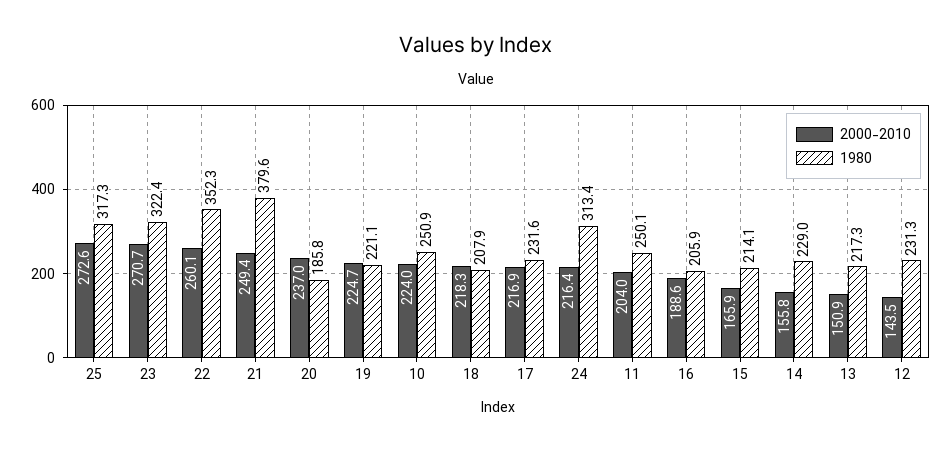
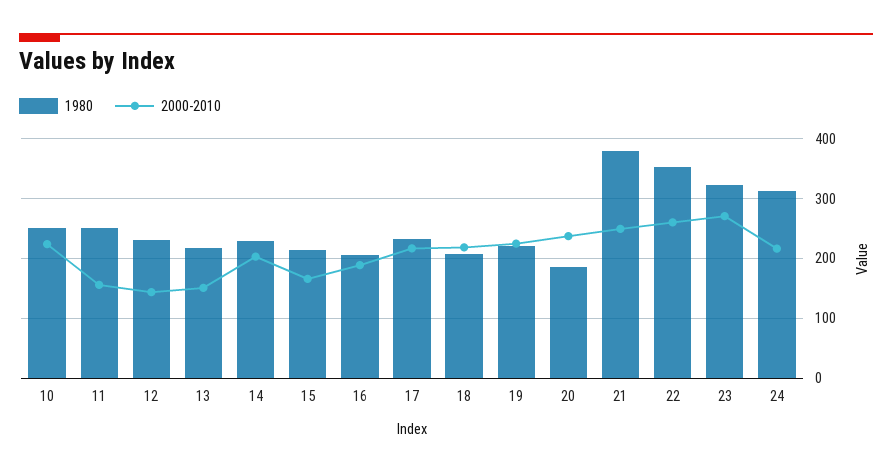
  {
    "2000-2010": {
-     "25": 272.6,
      "23": 270.7,
      "22": 260.1,
      "21": 249.4,
      "20": 237,
      "19": 224.7,
      "10": 224,
      "18": 218.3,
      "17": 216.9,
      "24": 216.4,
-     "11": 204,
+     "11": 160,
      "16": 188.6,
      "15": 165.9,
-     "14": 155.8,
+     "14": 200,
      "13": 150.9,
      "12": 143.5
    },
    "1980": {
-     "25": 317.3,
      "23": 322.4,
      "22": 352.3,
      "21": 379.6,
      "20": 185.8,
      "19": 221.1,
      "10": 250.9,
      "18": 207.9,
      "17": 231.6,
      "24": 313.4,
      "11": 250.1,
      "16": 205.9,
      "15": 214.1,
      "14": 229,
      "13": 217.3,
      "12": 231.3
    }
  }

